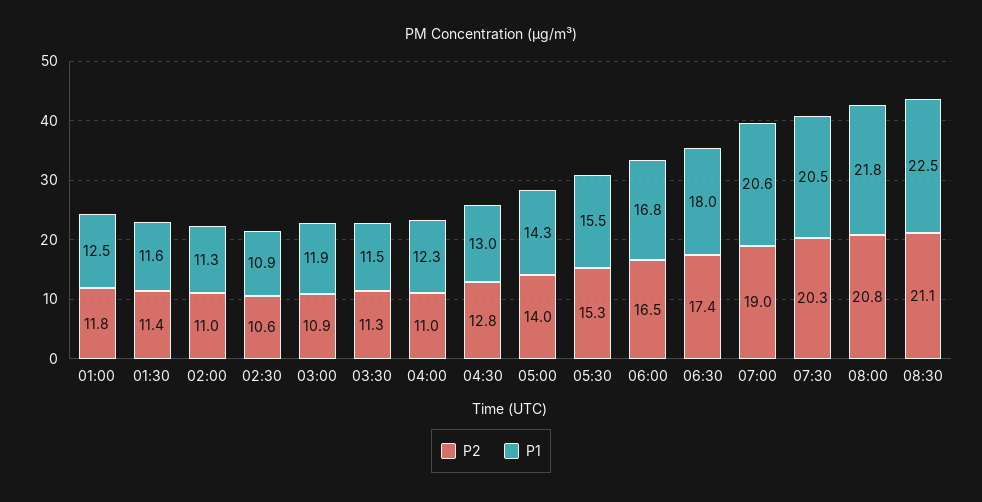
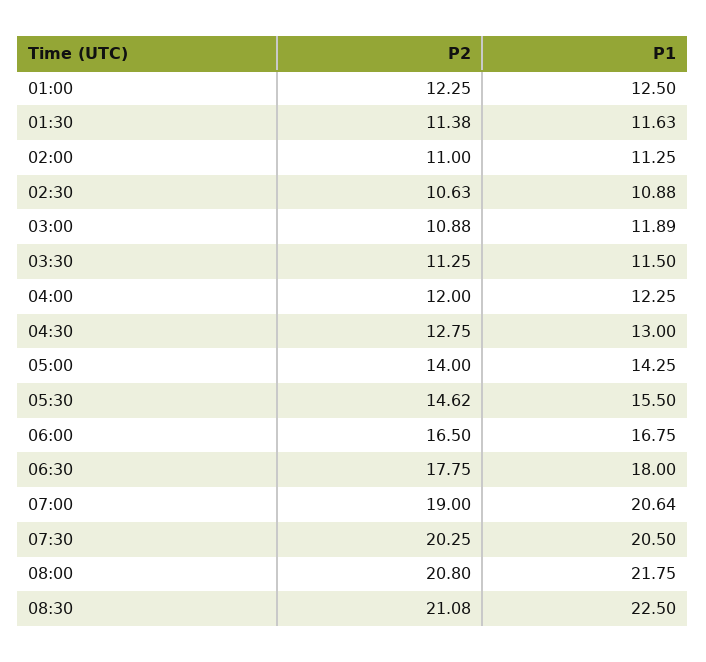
  {
    "P2": {
-     "01:00": 11.8,
+     "01:00": 12.25,
      "01:30": 11.38,
      "02:00": 11,
      "02:30": 10.63,
      "03:00": 10.88,
      "03:30": 11.25,
-     "04:00": 11,
+     "04:00": 12,
      "04:30": 12.75,
      "05:00": 14,
-     "05:30": 15.3,
+     "05:30": 14.62,
      "06:00": 16.5,
-     "06:30": 17.4,
+     "06:30": 17.75,
      "07:00": 19,
      "07:30": 20.25,
      "08:00": 20.8,
      "08:30": 21.08
    },
    "P1": {
      "01:00": 12.5,
      "01:30": 11.63,
      "02:00": 11.25,
      "02:30": 10.88,
      "03:00": 11.89,
      "03:30": 11.5,
      "04:00": 12.25,
      "04:30": 13,
      "05:00": 14.25,
      "05:30": 15.5,
      "06:00": 16.75,
      "06:30": 18,
      "07:00": 20.64,
      "07:30": 20.5,
      "08:00": 21.75,
      "08:30": 22.5
    }
  }

